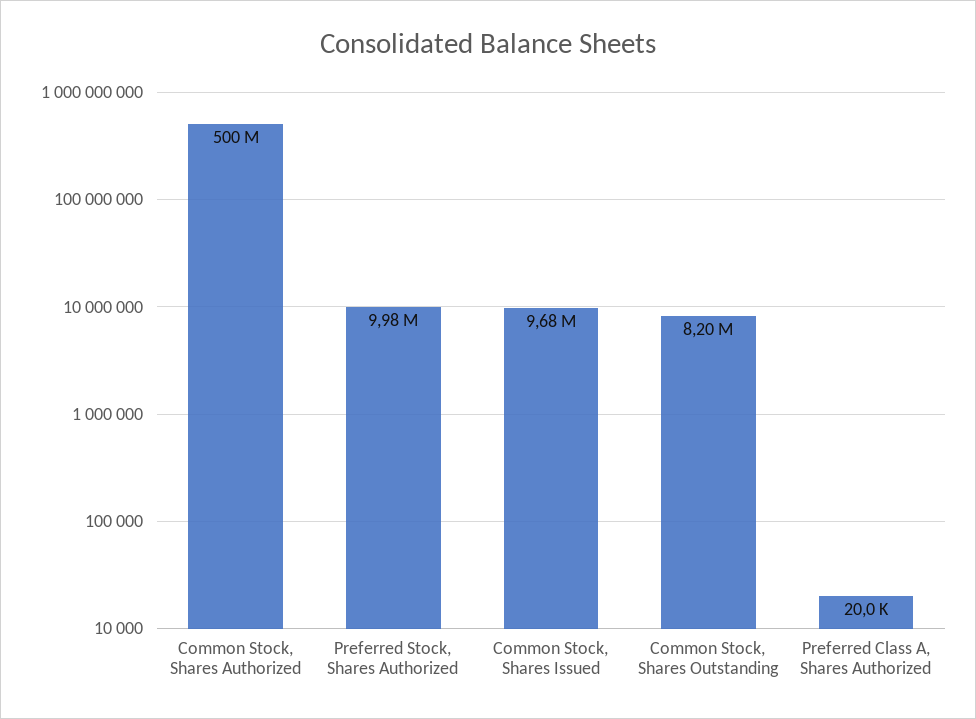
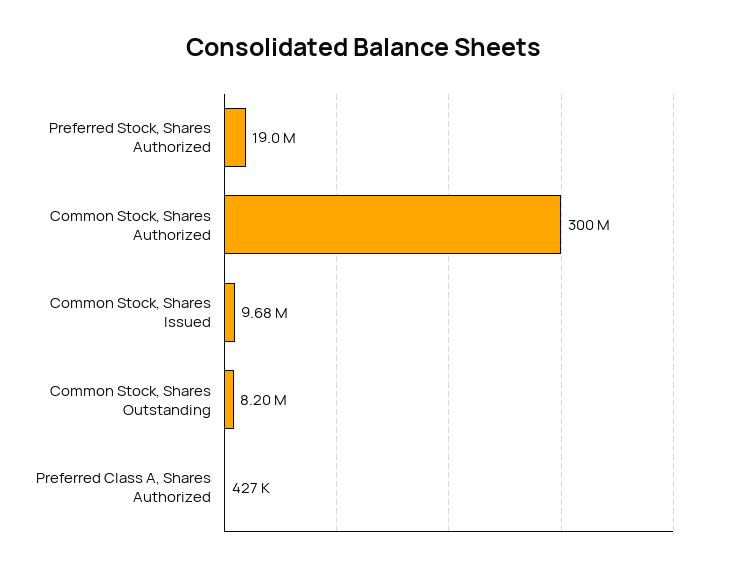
  {
-   "Common Stock, Shares Authorized": 500000000,
+   "Common Stock, Shares Authorized": 300000000,
-   "Preferred Stock, Shares Authorized": 9980000,
+   "Preferred Stock, Shares Authorized": 19000000,
    "Common Stock, Shares Issued": 9680000,
    "Common Stock, Shares Outstanding": 8200000,
-   "Preferred Class A, Shares Authorized": 20000
+   "Preferred Class A, Shares Authorized": 427000
  }

